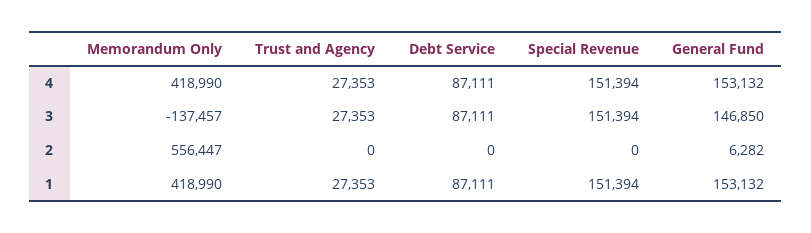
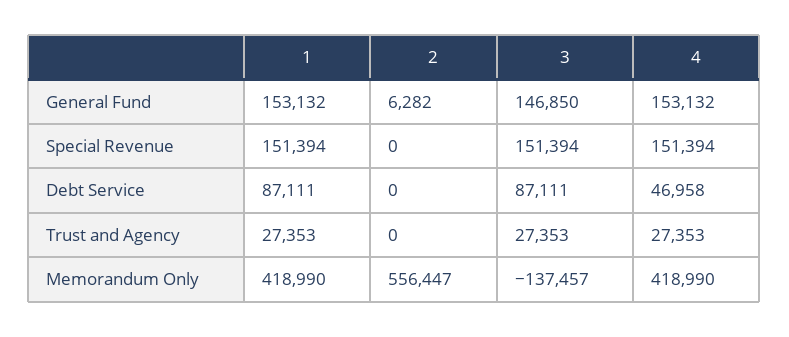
  {
    "Memorandum Only": {
      "4": 418990,
      "3": -137457,
      "2": 556447,
      "1": 418990
    },
    "Trust and Agency": {
      "4": 27353,
      "3": 27353,
      "2": 0,
      "1": 27353
    },
    "Debt Service": {
-     "4": 87111,
+     "4": 46958,
      "3": 87111,
      "2": 0,
      "1": 87111
    },
    "Special Revenue": {
      "4": 151394,
      "3": 151394,
      "2": 0,
      "1": 151394
    },
    "General Fund": {
      "4": 153132,
      "3": 146850,
      "2": 6282,
      "1": 153132
    }
  }

